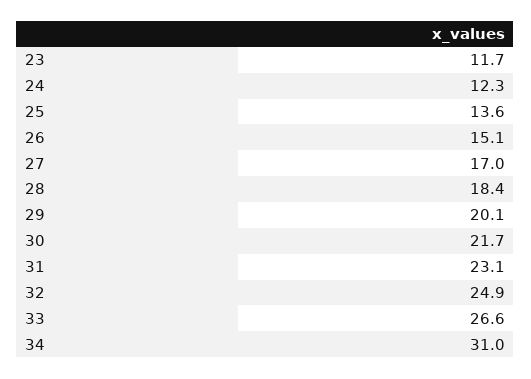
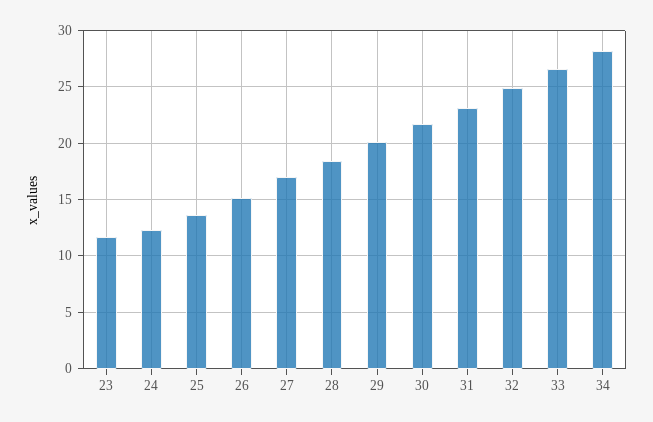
  {
    "23": 11.7,
    "24": 12.3,
    "25": 13.6,
    "26": 15.1,
    "27": 17,
    "28": 18.4,
    "29": 20.1,
    "30": 21.7,
    "31": 23.1,
    "32": 24.9,
    "33": 26.6,
-   "34": 31
+   "34": 28
  }

